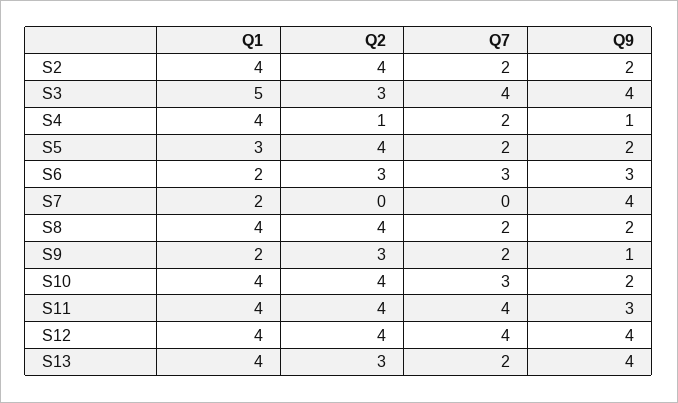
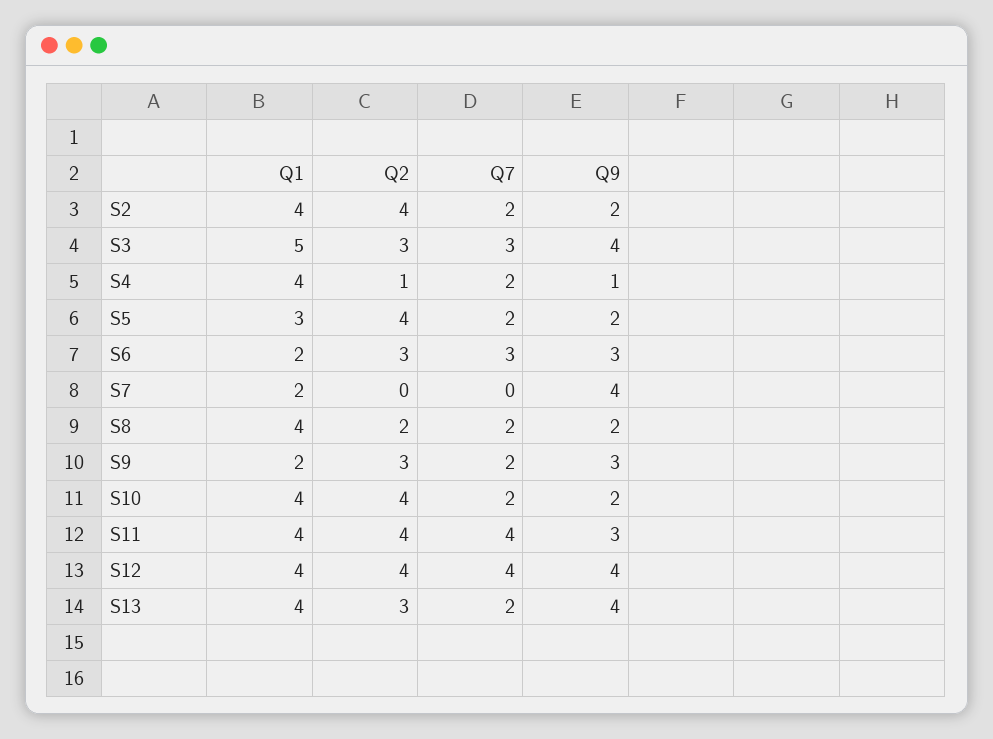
  {
    "Q1": {
      "S2": 4,
      "S3": 5,
      "S4": 4,
      "S5": 3,
      "S6": 2,
      "S7": 2,
      "S8": 4,
      "S9": 2,
      "S10": 4,
      "S11": 4,
      "S12": 4,
      "S13": 4
    },
    "Q2": {
      "S2": 4,
      "S3": 3,
      "S4": 1,
      "S5": 4,
      "S6": 3,
      "S7": 0,
-     "S8": 4,
+     "S8": 2,
      "S9": 3,
      "S10": 4,
      "S11": 4,
      "S12": 4,
      "S13": 3
    },
    "Q7": {
      "S2": 2,
-     "S3": 4,
+     "S3": 3,
      "S4": 2,
      "S5": 2,
      "S6": 3,
      "S7": 0,
      "S8": 2,
      "S9": 2,
-     "S10": 3,
+     "S10": 2,
      "S11": 4,
      "S12": 4,
      "S13": 2
    },
    "Q9": {
      "S2": 2,
      "S3": 4,
      "S4": 1,
      "S5": 2,
      "S6": 3,
      "S7": 4,
      "S8": 2,
-     "S9": 1,
+     "S9": 3,
      "S10": 2,
      "S11": 3,
      "S12": 4,
      "S13": 4
    }
  }

